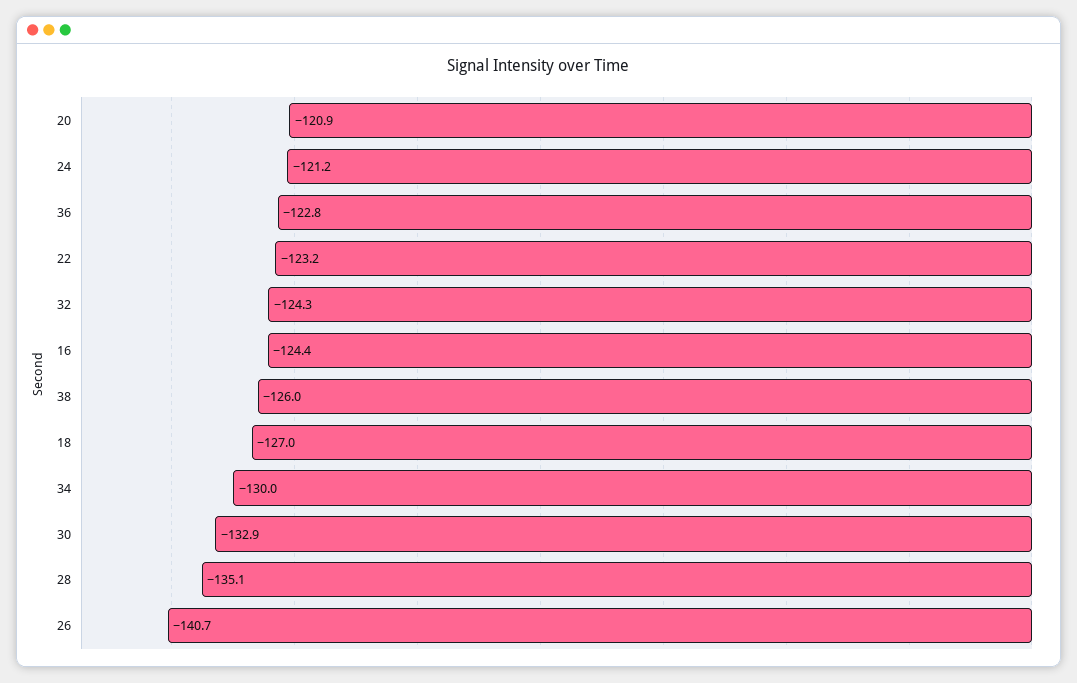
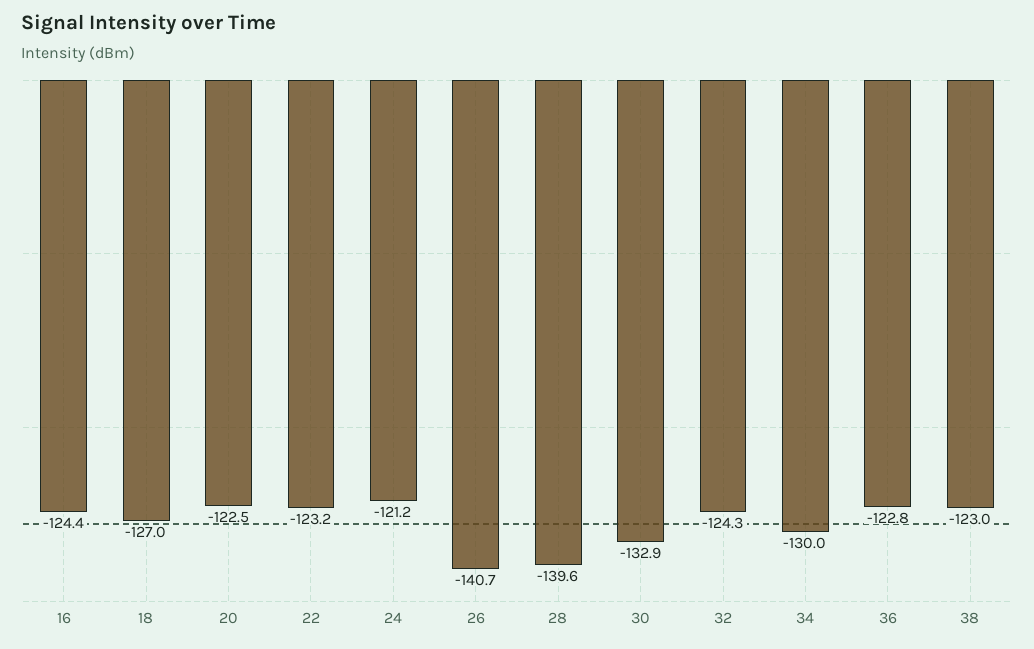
  {
-   "20": -120.9,
+   "20": -122.5,
    "24": -121.2,
    "36": -122.8,
    "22": -123.2,
    "32": -124.3,
    "16": -124.4,
-   "38": -126,
+   "38": -123,
    "18": -127,
    "34": -130,
    "30": -132.9,
-   "28": -135.1,
+   "28": -139.6,
    "26": -140.7
  }

